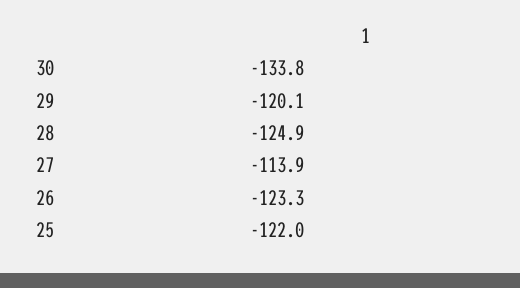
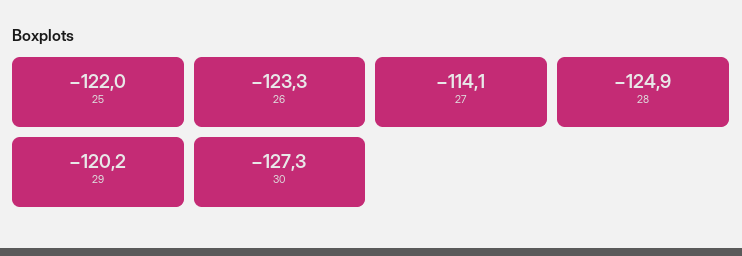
  {
-   "30": -133.8,
+   "30": -127.3,
-   "29": -120.1,
+   "29": -120.2,
    "28": -124.9,
-   "27": -113.9,
+   "27": -114.1,
    "26": -123.3,
    "25": -122
  }

